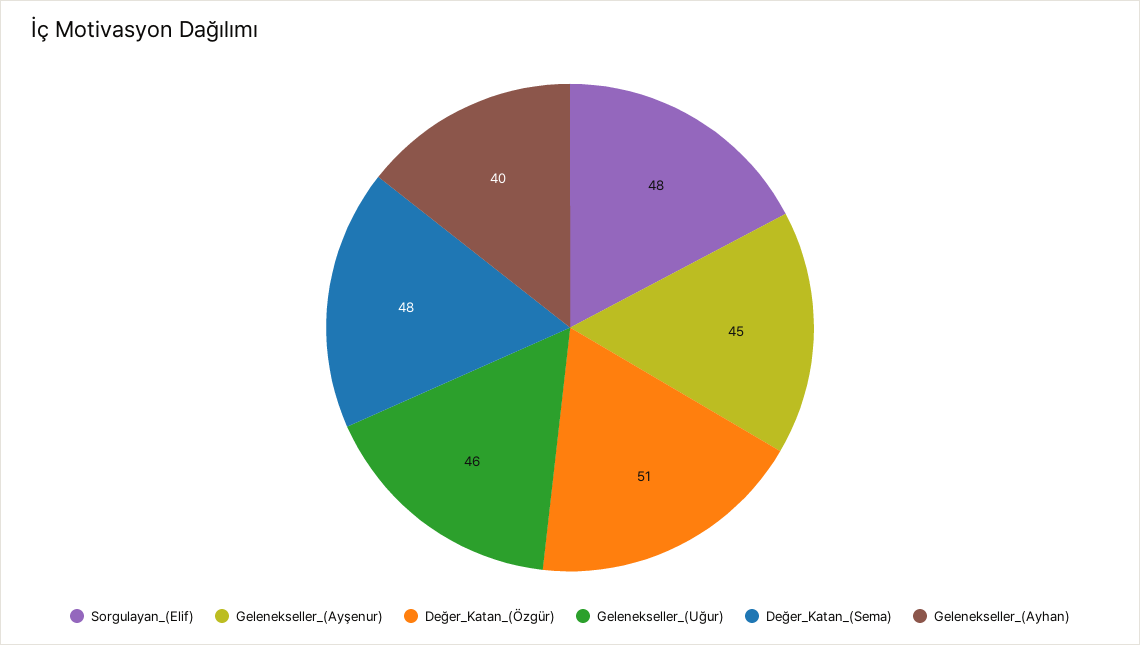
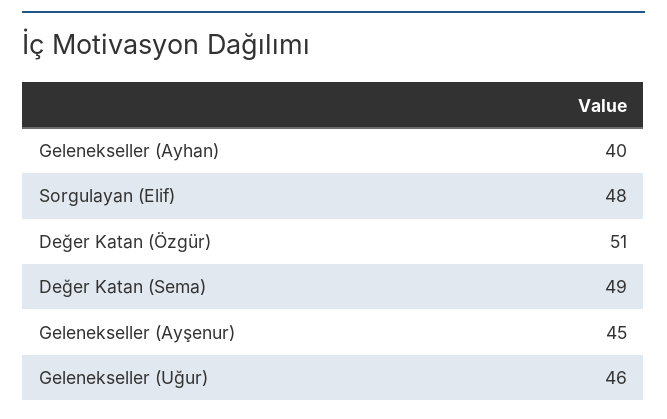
  {
    "Sorgulayan_(Elif)": 48,
    "Gelenekseller_(Ayşenur)": 45,
    "Değer_Katan_(Özgür)": 51,
    "Gelenekseller_(Uğur)": 46,
-   "Değer_Katan_(Sema)": 48,
+   "Değer_Katan_(Sema)": 49,
    "Gelenekseller_(Ayhan)": 40
  }

